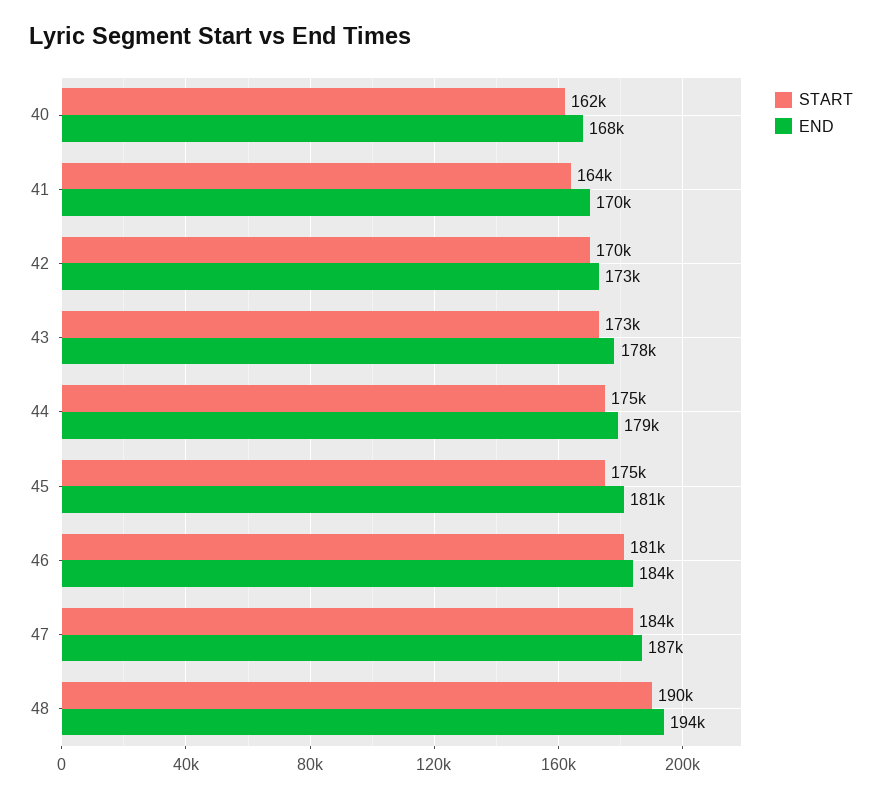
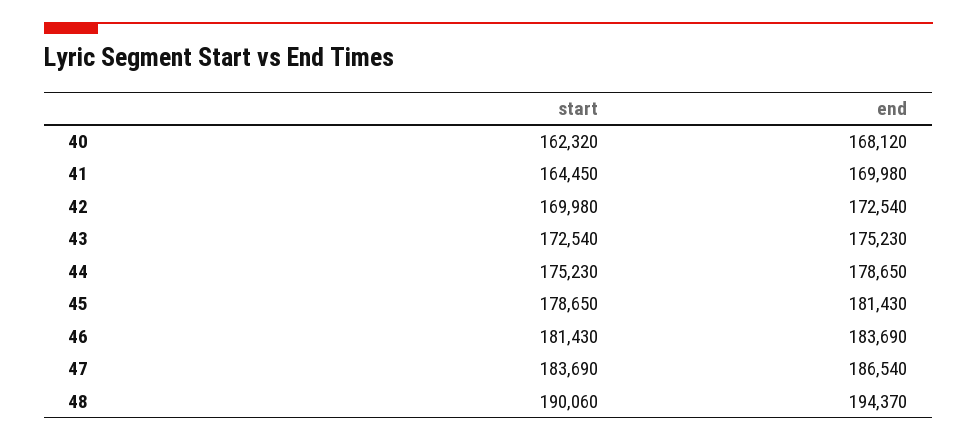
  {
    "START": {
      "40": 162320,
      "41": 164450,
      "42": 169980,
      "43": 172540,
      "44": 175230,
-     "45": 175000,
+     "45": 178650,
      "46": 181430,
      "47": 183690,
      "48": 190060
    },
    "END": {
      "40": 168120,
      "41": 169980,
      "42": 172540,
-     "43": 178000,
+     "43": 175230,
      "44": 178650,
      "45": 181430,
      "46": 183690,
      "47": 186540,
      "48": 194370
    }
  }

